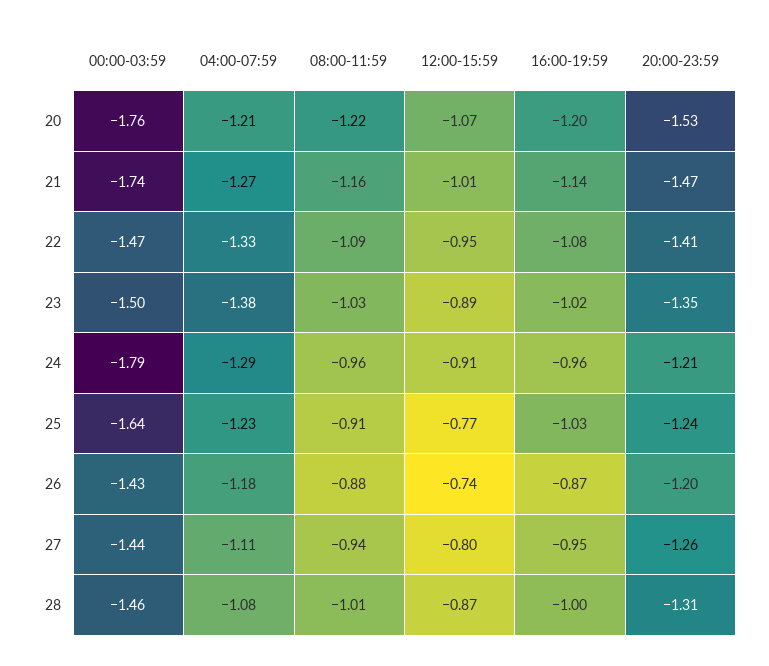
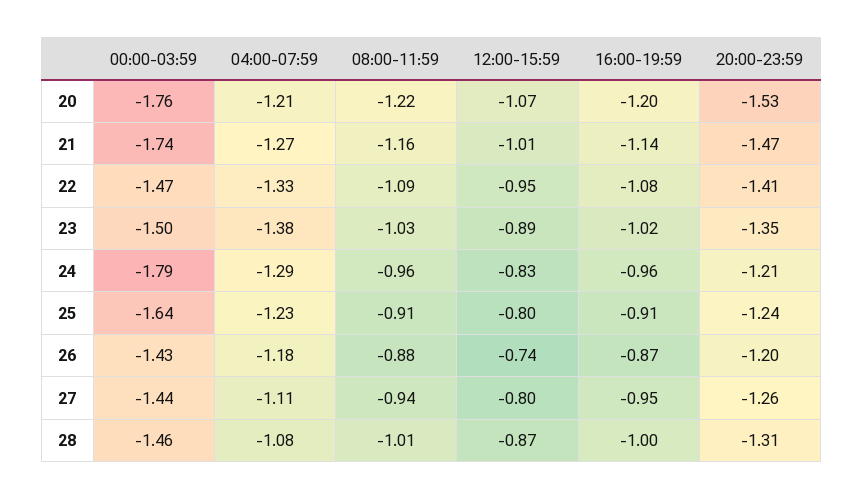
  {
    "00:00-03:59": {
      "20": -1.76,
      "21": -1.74,
      "22": -1.47,
      "23": -1.5,
      "24": -1.79,
      "25": -1.64,
      "26": -1.43,
      "27": -1.44,
      "28": -1.46
    },
    "04:00-07:59": {
      "20": -1.21,
      "21": -1.27,
      "22": -1.33,
      "23": -1.38,
      "24": -1.29,
      "25": -1.23,
      "26": -1.18,
      "27": -1.11,
      "28": -1.08
    },
    "08:00-11:59": {
      "20": -1.22,
      "21": -1.16,
      "22": -1.09,
      "23": -1.03,
      "24": -0.96,
      "25": -0.91,
      "26": -0.88,
      "27": -0.94,
      "28": -1.01
    },
    "12:00-15:59": {
      "20": -1.07,
      "21": -1.01,
      "22": -0.95,
      "23": -0.89,
-     "24": -0.91,
+     "24": -0.83,
-     "25": -0.77,
+     "25": -0.8,
      "26": -0.74,
      "27": -0.8,
      "28": -0.87
    },
    "16:00-19:59": {
      "20": -1.2,
      "21": -1.14,
      "22": -1.08,
      "23": -1.02,
      "24": -0.96,
-     "25": -1.03,
+     "25": -0.91,
      "26": -0.87,
      "27": -0.95,
      "28": -1
    },
    "20:00-23:59": {
      "20": -1.53,
      "21": -1.47,
      "22": -1.41,
      "23": -1.35,
      "24": -1.21,
      "25": -1.24,
      "26": -1.2,
      "27": -1.26,
      "28": -1.31
    }
  }

